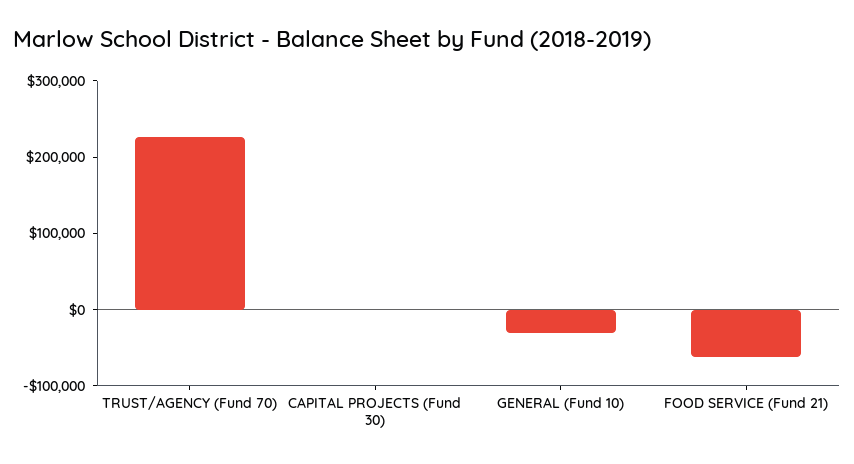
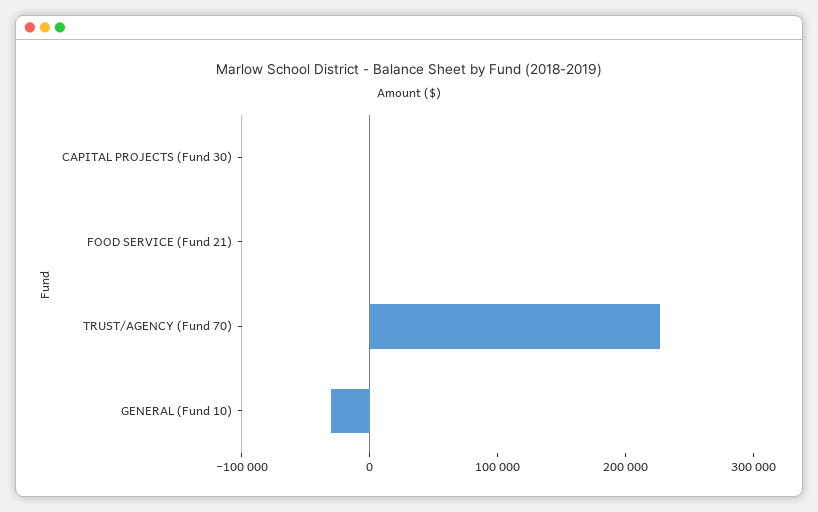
  {
    "TRUST/AGENCY (Fund 70)": 220000,
    "CAPITAL PROJECTS (Fund 30)": 0,
    "GENERAL (Fund 10)": -40000,
-   "FOOD SERVICE (Fund 21)": -60000
+   "FOOD SERVICE (Fund 21)": 0
  }

